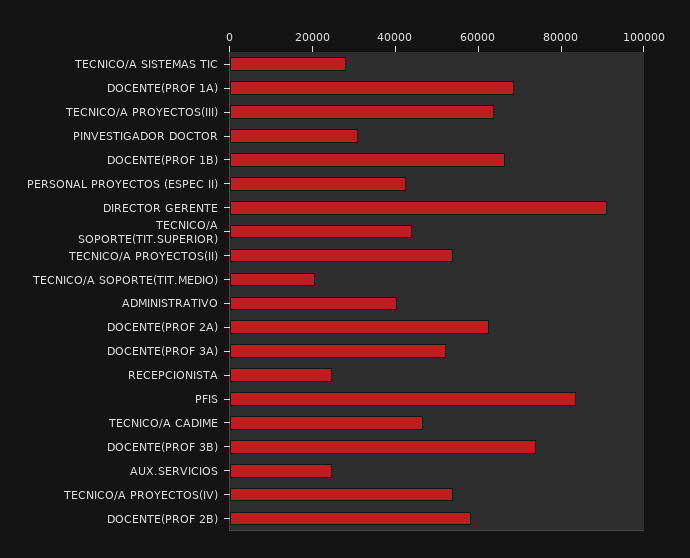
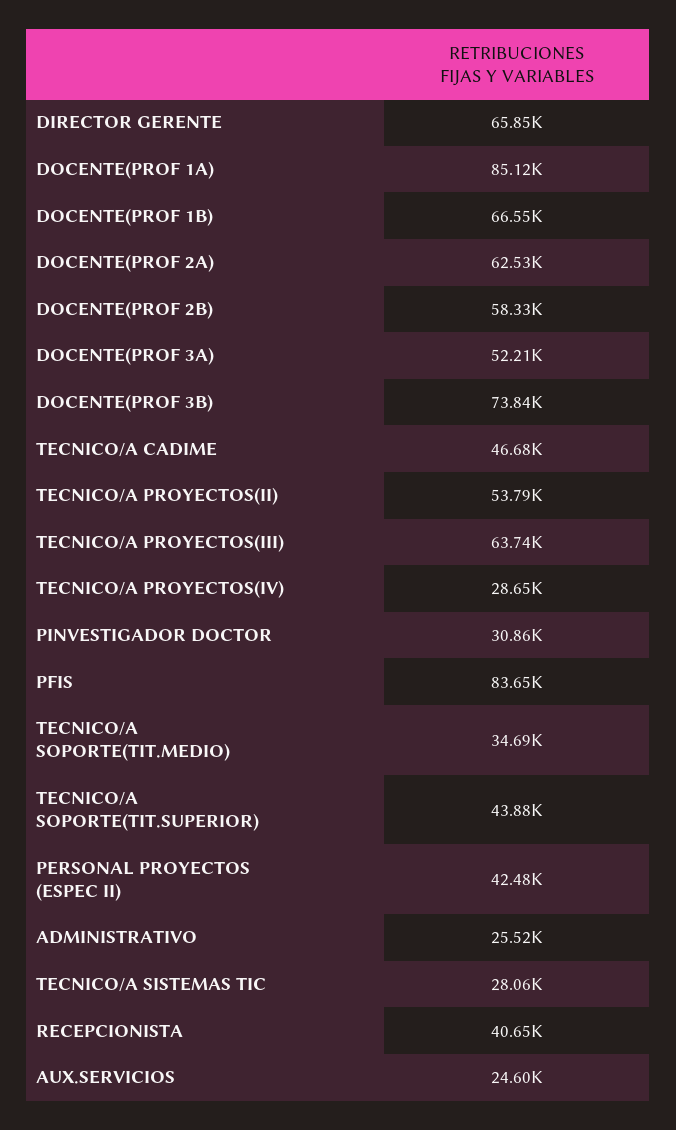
  {
    "TECNICO/A SISTEMAS TIC": 28060,
-   "DOCENTE(PROF 1A)": 70000,
+   "DOCENTE(PROF 1A)": 85120,
    "TECNICO/A PROYECTOS(III)": 63740,
    "PINVESTIGADOR DOCTOR": 30860,
    "DOCENTE(PROF 1B)": 66550,
    "PERSONAL PROYECTOS (ESPEC II)": 42480,
-   "DIRECTOR GERENTE": 90000,
+   "DIRECTOR GERENTE": 65850,
    "TECNICO/A SOPORTE(TIT.SUPERIOR)": 43880,
    "TECNICO/A PROYECTOS(II)": 53790,
-   "TECNICO/A SOPORTE(TIT.MEDIO)": 20000,
+   "TECNICO/A SOPORTE(TIT.MEDIO)": 34690,
-   "ADMINISTRATIVO": 40000,
+   "ADMINISTRATIVO": 25520,
    "DOCENTE(PROF 2A)": 62530,
    "DOCENTE(PROF 3A)": 52210,
-   "RECEPCIONISTA": 25000,
+   "RECEPCIONISTA": 40650,
    "PFIS": 83650,
    "TECNICO/A CADIME": 46680,
    "DOCENTE(PROF 3B)": 73840,
    "AUX.SERVICIOS": 24600,
-   "TECNICO/A PROYECTOS(IV)": 55000,
+   "TECNICO/A PROYECTOS(IV)": 28650,
    "DOCENTE(PROF 2B)": 58330
  }

